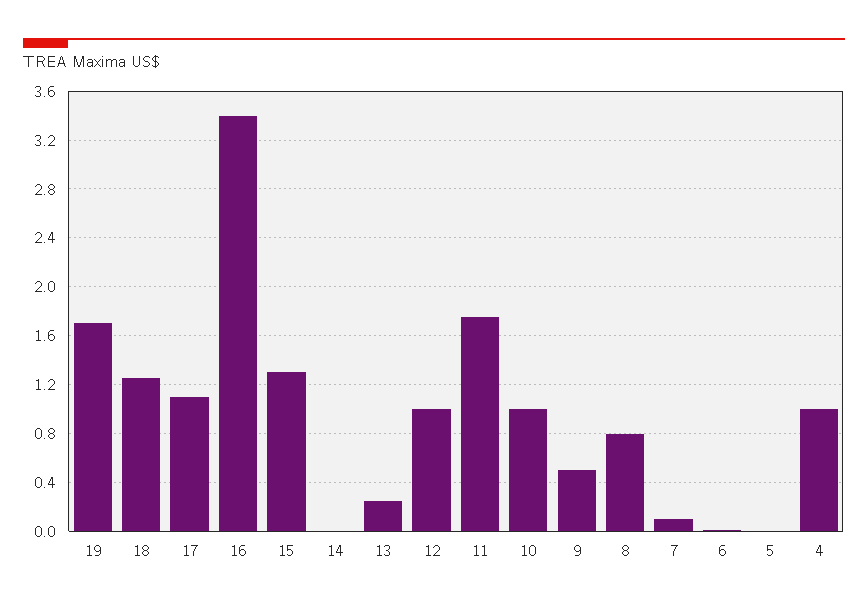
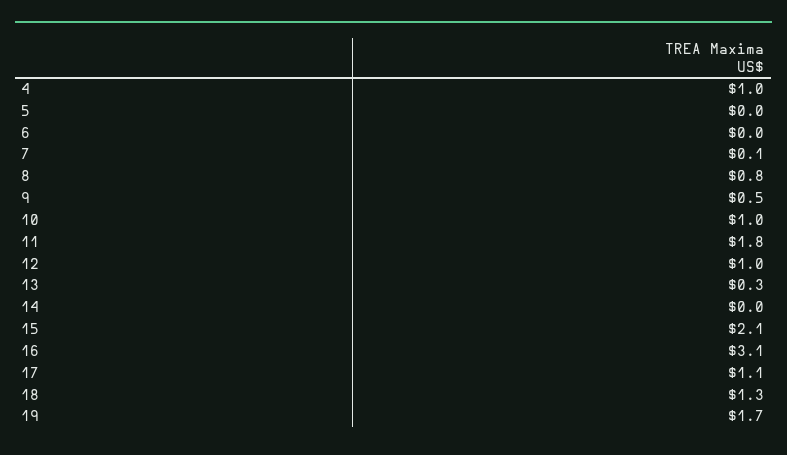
  {
    "19": 1.7,
    "18": 1.3,
    "17": 1.1,
-   "16": 3.4,
+   "16": 3.1,
-   "15": 1.3,
+   "15": 2.1,
    "14": 0,
    "13": 0.3,
    "12": 1,
    "11": 1.8,
    "10": 1,
    "9": 0.5,
    "8": 0.8,
    "7": 0.1,
    "6": 0,
    "5": 0,
    "4": 1
  }

